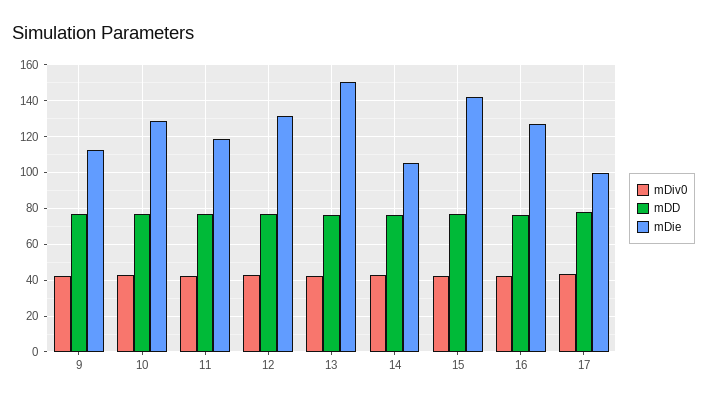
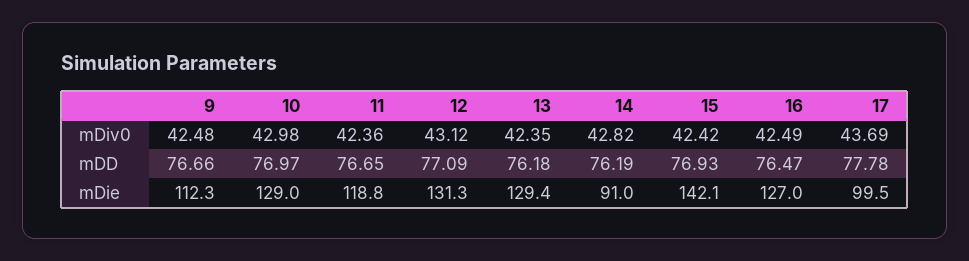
  {
    "mDiv0": {
      "9": 42.48,
      "10": 42.98,
      "11": 42.36,
      "12": 43.12,
      "13": 42.35,
      "14": 42.82,
      "15": 42.42,
      "16": 42.49,
      "17": 43.69
    },
    "mDD": {
      "9": 76.66,
      "10": 76.97,
      "11": 76.65,
      "12": 77.09,
      "13": 76.18,
      "14": 76.19,
      "15": 76.93,
      "16": 76.47,
      "17": 77.78
    },
    "mDie": {
      "9": 112.3,
      "10": 129,
      "11": 118.8,
      "12": 131.3,
-     "13": 150,
+     "13": 129.4,
-     "14": 105,
+     "14": 91,
      "15": 142.1,
      "16": 127,
      "17": 99.5
    }
  }

